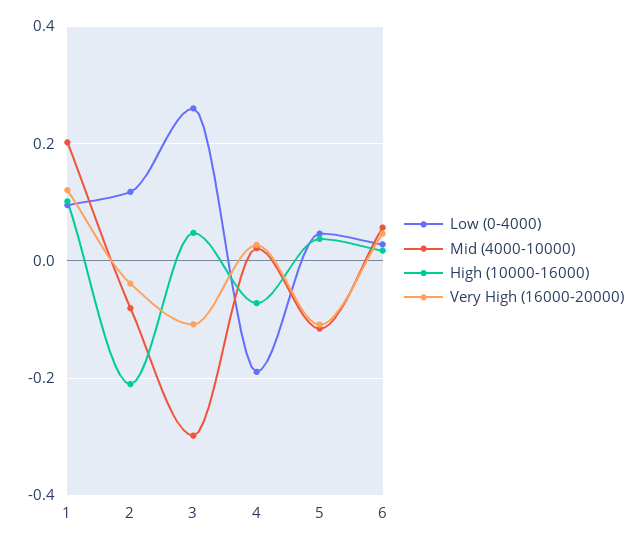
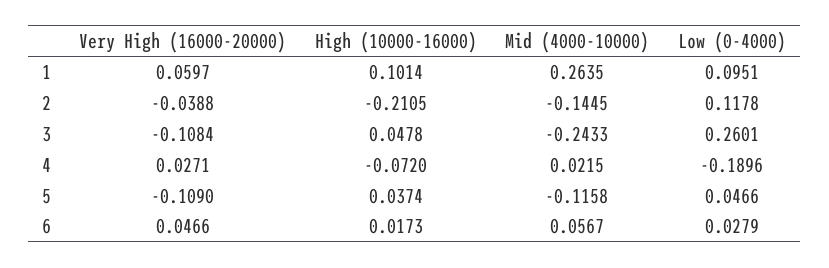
  {
    "Low (0-4000)": {
      "1": 0.0951,
      "2": 0.1178,
      "3": 0.2601,
      "4": -0.1896,
      "5": 0.0466,
      "6": 0.0279
    },
    "Mid (4000-10000)": {
-     "1": 0.2,
+     "1": 0.2635,
-     "2": -0.08,
+     "2": -0.1445,
-     "3": -0.3,
+     "3": -0.2433,
      "4": 0.0215,
      "5": -0.1158,
      "6": 0.0567
    },
    "High (10000-16000)": {
      "1": 0.1014,
      "2": -0.2105,
      "3": 0.0478,
      "4": -0.072,
      "5": 0.0374,
      "6": 0.0173
    },
    "Very High (16000-20000)": {
-     "1": 0.12,
+     "1": 0.0597,
      "2": -0.0388,
      "3": -0.1084,
      "4": 0.0271,
      "5": -0.109,
      "6": 0.0466
    }
  }

